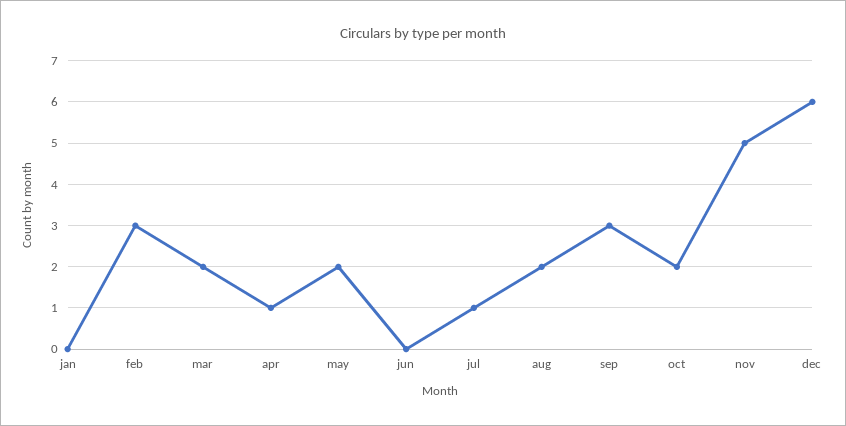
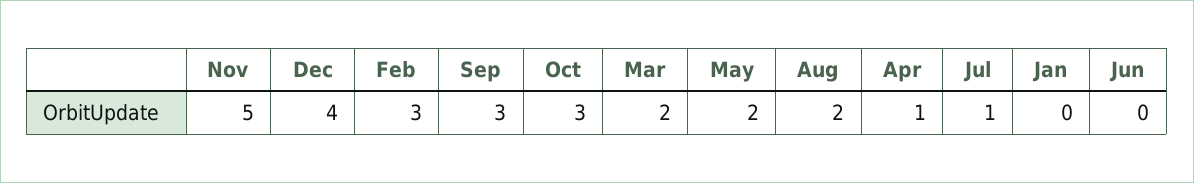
  {
    "jan": 0,
    "feb": 3,
    "mar": 2,
    "apr": 1,
    "may": 2,
    "jun": 0,
    "jul": 1,
    "aug": 2,
    "sep": 3,
-   "oct": 2,
+   "oct": 3,
    "nov": 5,
-   "dec": 6
+   "dec": 4
  }

